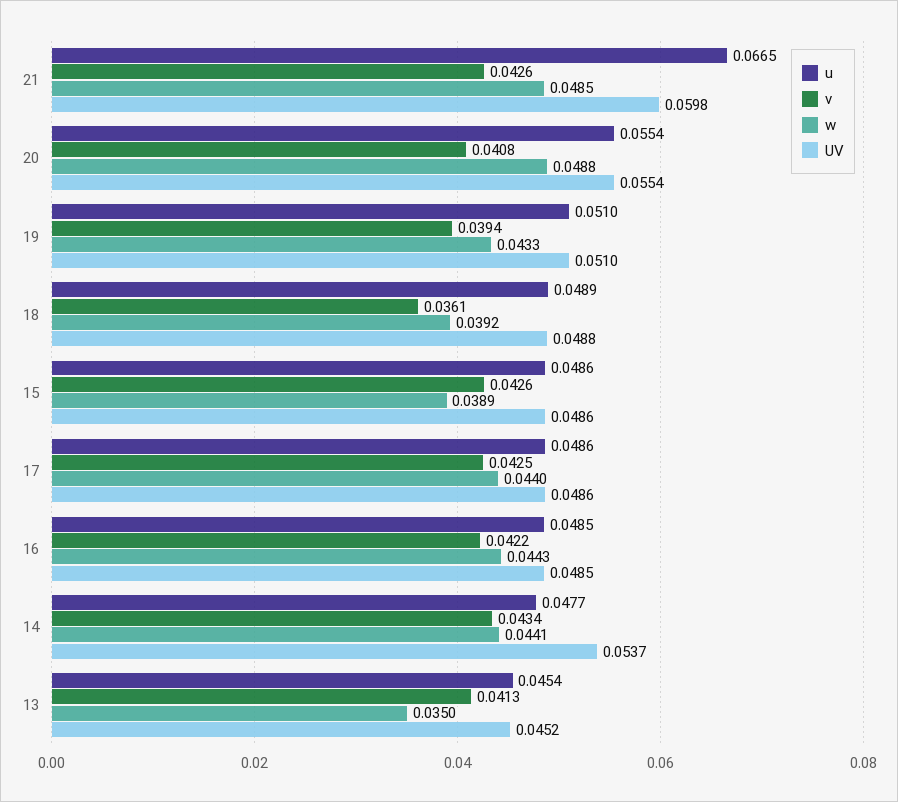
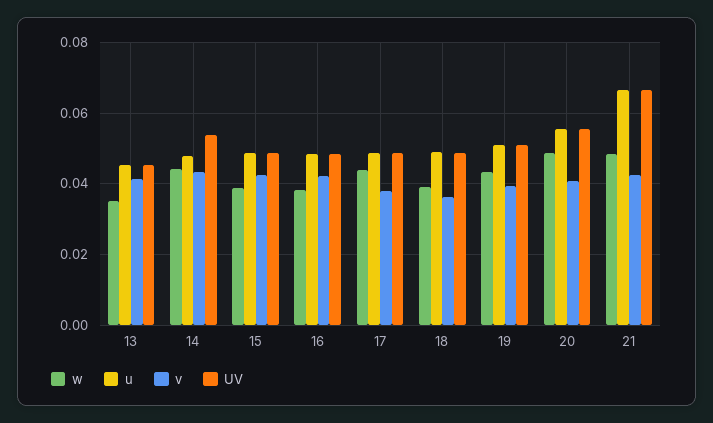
  {
    "u": {
      "21": 0.0665,
      "20": 0.0554,
      "19": 0.051,
      "18": 0.0489,
      "15": 0.0486,
      "17": 0.0486,
      "16": 0.0485,
      "14": 0.0477,
      "13": 0.0454
    },
    "v": {
      "21": 0.0426,
      "20": 0.0408,
      "19": 0.0394,
      "18": 0.0361,
      "15": 0.0426,
-     "17": 0.0425,
+     "17": 0.038,
      "16": 0.0422,
      "14": 0.0434,
      "13": 0.0413
    },
    "w": {
      "21": 0.0485,
      "20": 0.0488,
      "19": 0.0433,
      "18": 0.0392,
      "15": 0.0389,
      "17": 0.044,
-     "16": 0.0443,
+     "16": 0.038,
      "14": 0.0441,
      "13": 0.035
    },
    "UV": {
-     "21": 0.0598,
+     "21": 0.066,
      "20": 0.0554,
      "19": 0.051,
      "18": 0.0488,
      "15": 0.0486,
      "17": 0.0486,
      "16": 0.0485,
      "14": 0.0537,
      "13": 0.0452
    }
  }

